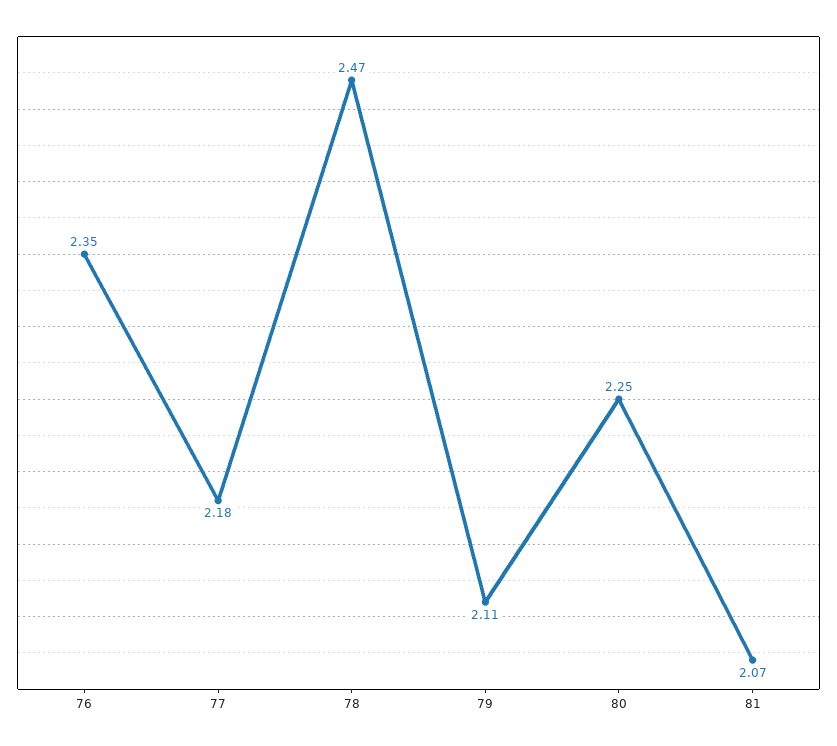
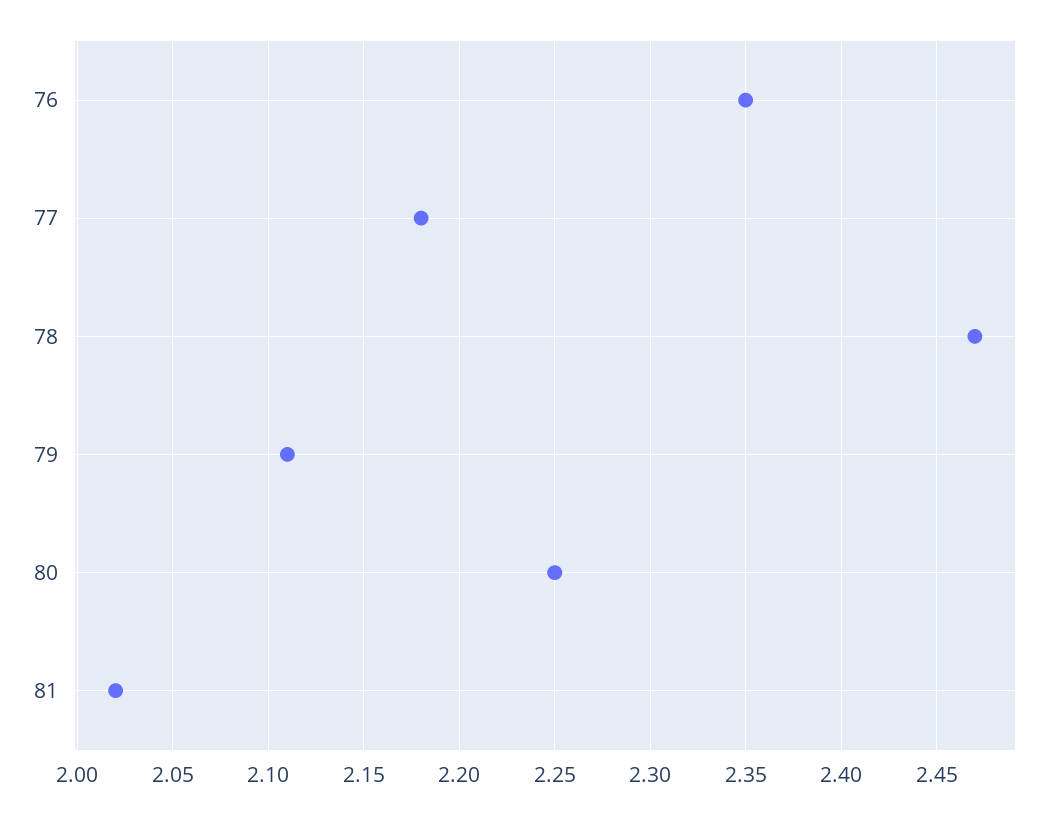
  {
    "76": 2.35,
    "77": 2.18,
    "78": 2.47,
    "79": 2.11,
    "80": 2.25,
-   "81": 2.07
+   "81": 2.02
  }

